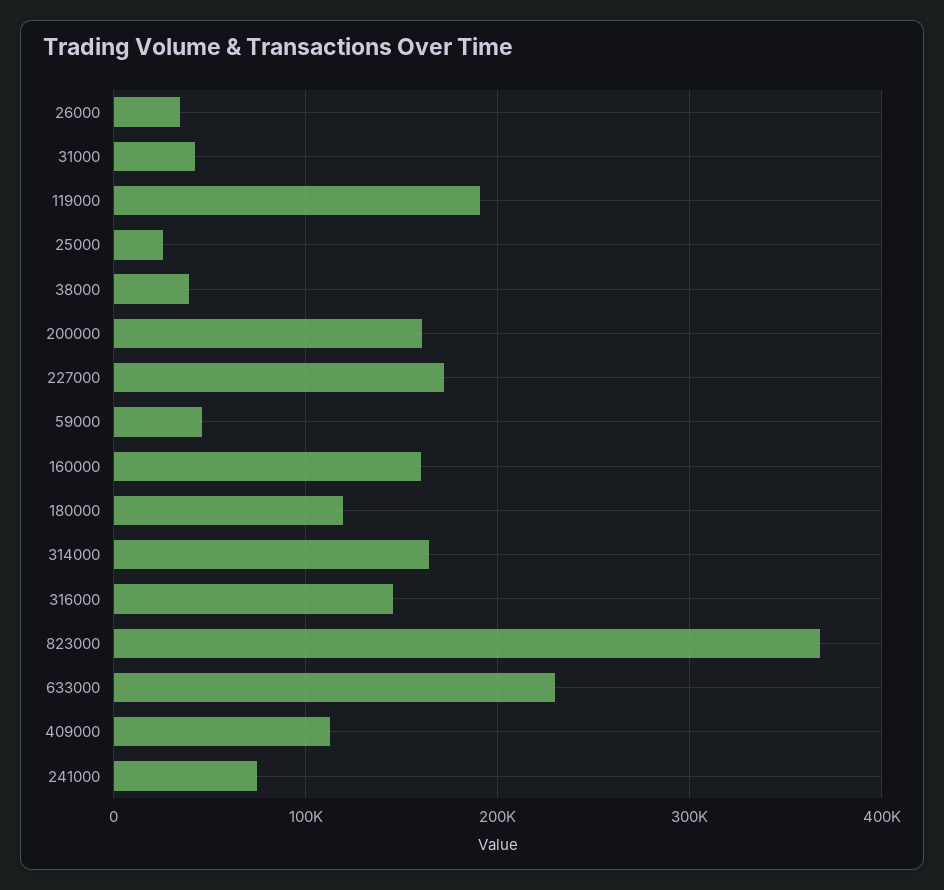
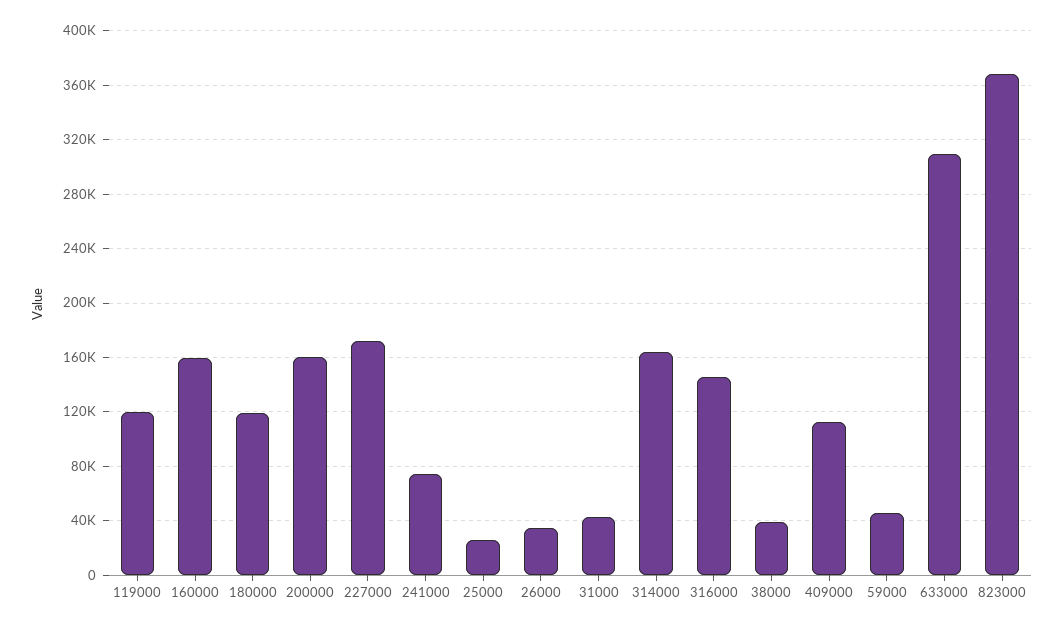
  {
    "26000": 35000,
    "31000": 45000,
-   "119000": 190000,
+   "119000": 120000,
    "25000": 25000,
    "38000": 40000,
    "200000": 160000,
    "227000": 170000,
    "59000": 45000,
    "160000": 160000,
    "180000": 120000,
    "314000": 165000,
    "316000": 145000,
    "823000": 370000,
-   "633000": 230000,
+   "633000": 310000,
    "409000": 115000,
    "241000": 75000
  }

